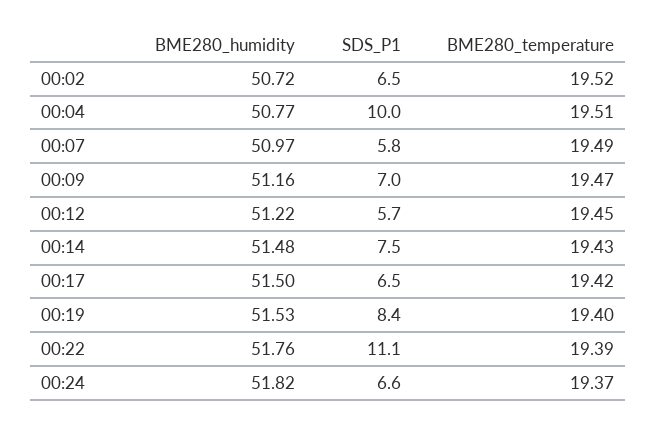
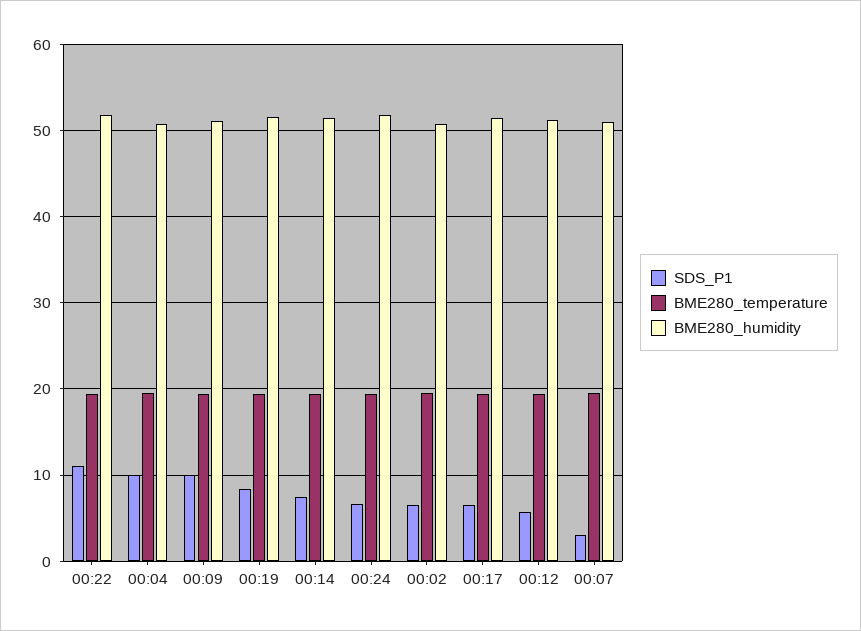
  {
    "BME280_humidity": {
      "00:02": 50.72,
      "00:04": 50.77,
      "00:07": 50.97,
      "00:09": 51.16,
      "00:12": 51.22,
      "00:14": 51.48,
      "00:17": 51.5,
      "00:19": 51.53,
      "00:22": 51.76,
      "00:24": 51.82
    },
    "SDS_P1": {
      "00:02": 6.5,
      "00:04": 10,
-     "00:07": 5.8,
+     "00:07": 3,
-     "00:09": 7,
+     "00:09": 10,
      "00:12": 5.7,
      "00:14": 7.5,
      "00:17": 6.5,
      "00:19": 8.4,
      "00:22": 11.1,
      "00:24": 6.6
    },
    "BME280_temperature": {
      "00:02": 19.52,
      "00:04": 19.51,
      "00:07": 19.49,
      "00:09": 19.47,
      "00:12": 19.45,
      "00:14": 19.43,
      "00:17": 19.42,
      "00:19": 19.4,
      "00:22": 19.39,
      "00:24": 19.37
    }
  }

